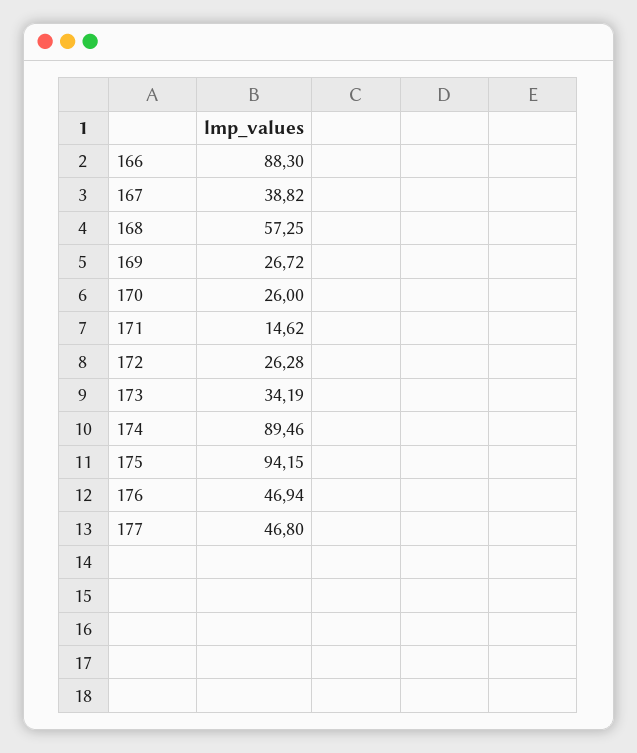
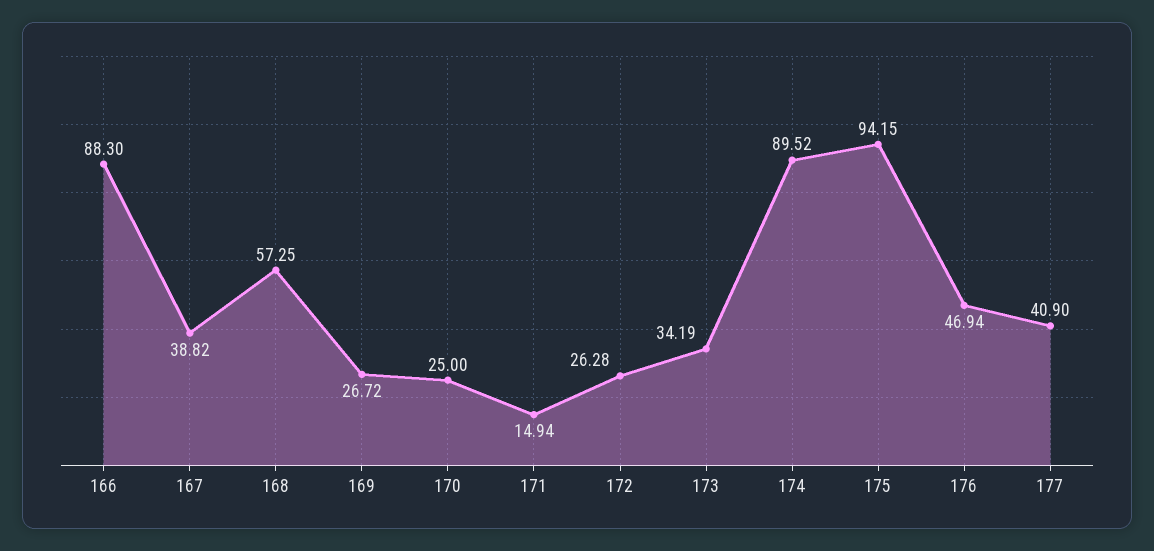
  {
    "166": 88.3,
    "167": 38.82,
    "168": 57.25,
    "169": 26.72,
-   "170": 26,
+   "170": 25,
-   "171": 14.62,
+   "171": 14.94,
    "172": 26.28,
    "173": 34.19,
-   "174": 89.46,
+   "174": 89.52,
    "175": 94.15,
    "176": 46.94,
-   "177": 46.8
+   "177": 40.9
  }

